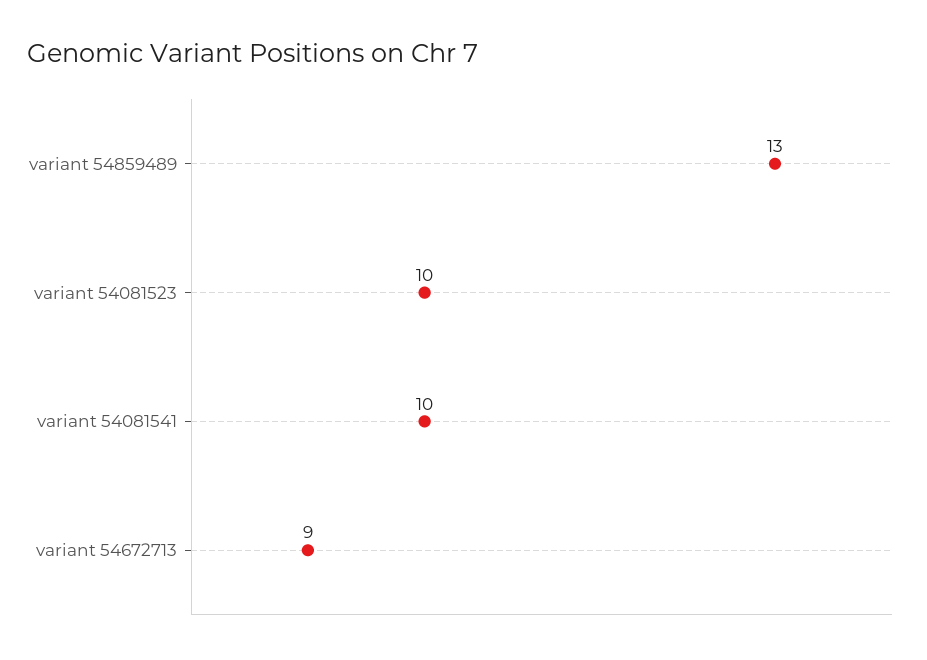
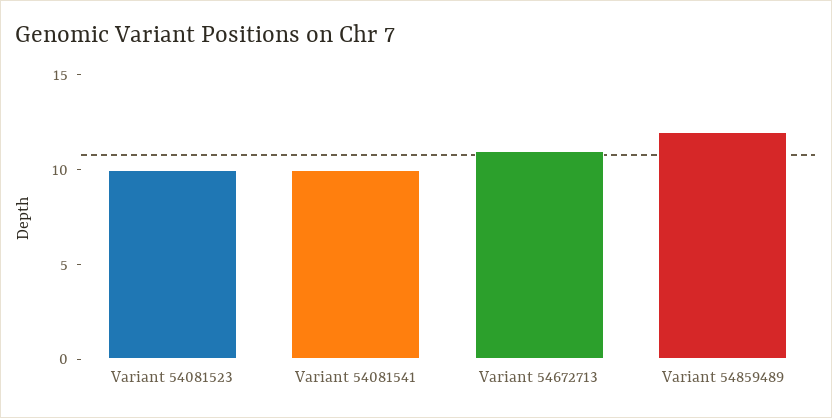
  {
-   "variant 54859489": 13,
+   "variant 54859489": 12,
    "variant 54081523": 10,
    "variant 54081541": 10,
-   "variant 54672713": 9
+   "variant 54672713": 11
  }

